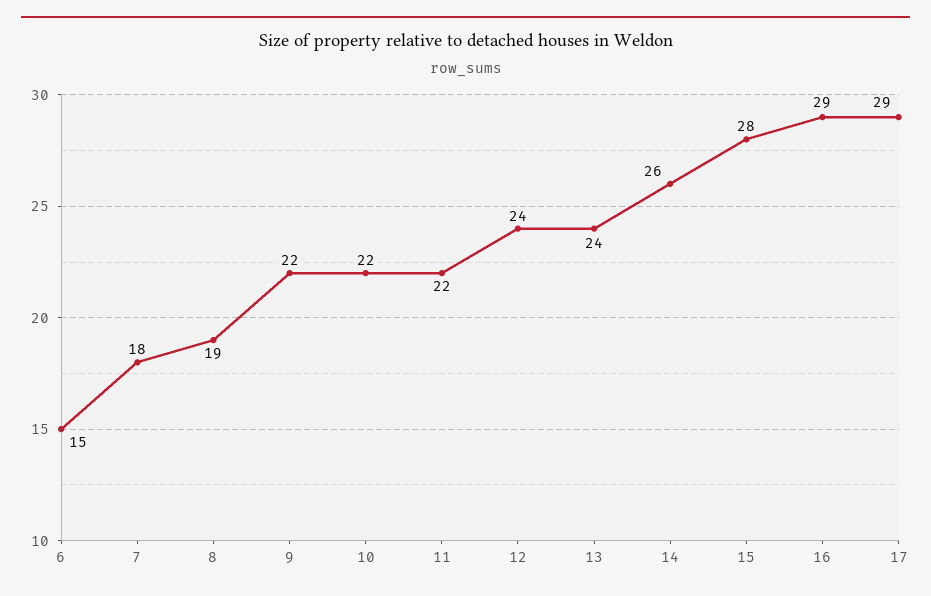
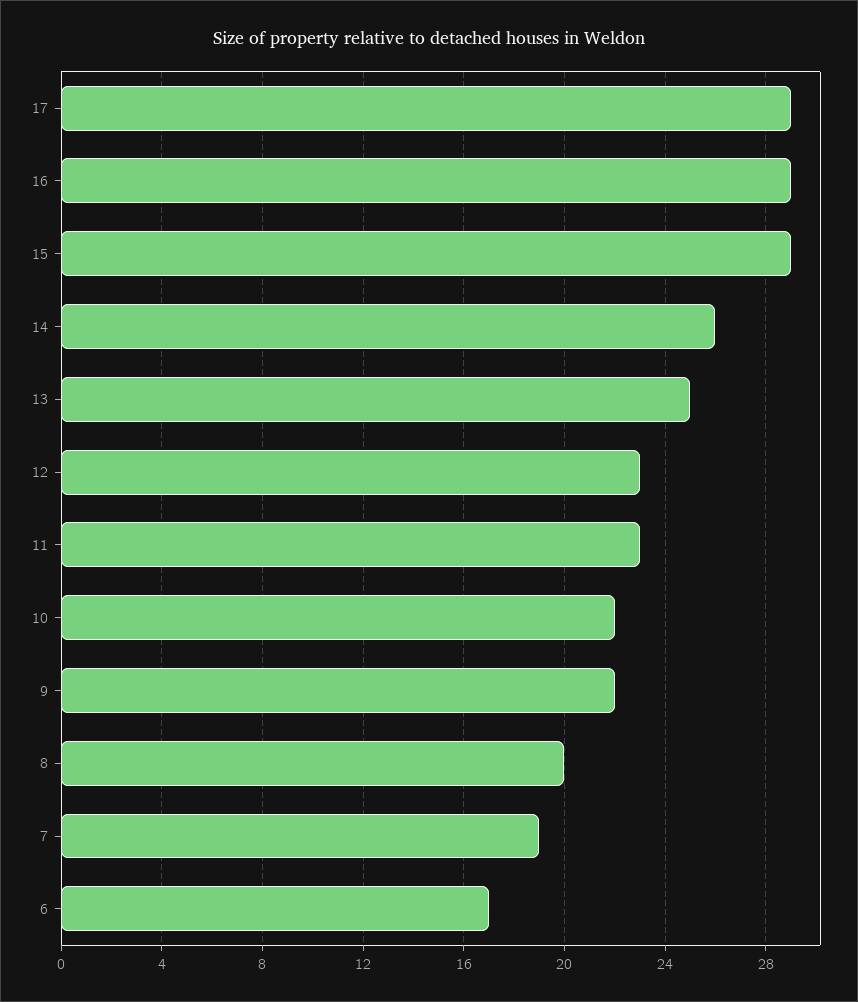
  {
-   "6": 15,
+   "6": 17,
-   "7": 18,
+   "7": 19,
-   "8": 19,
+   "8": 20,
    "9": 22,
    "10": 22,
-   "11": 22,
+   "11": 23,
-   "12": 24,
+   "12": 23,
-   "13": 24,
+   "13": 25,
    "14": 26,
-   "15": 28,
+   "15": 29,
    "16": 29,
    "17": 29
  }

